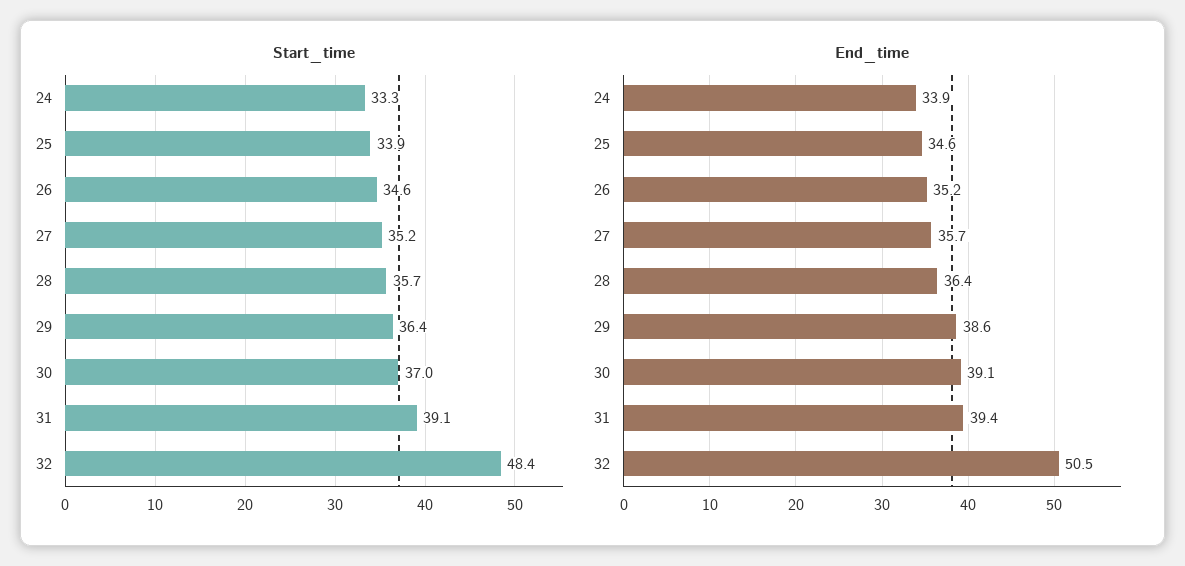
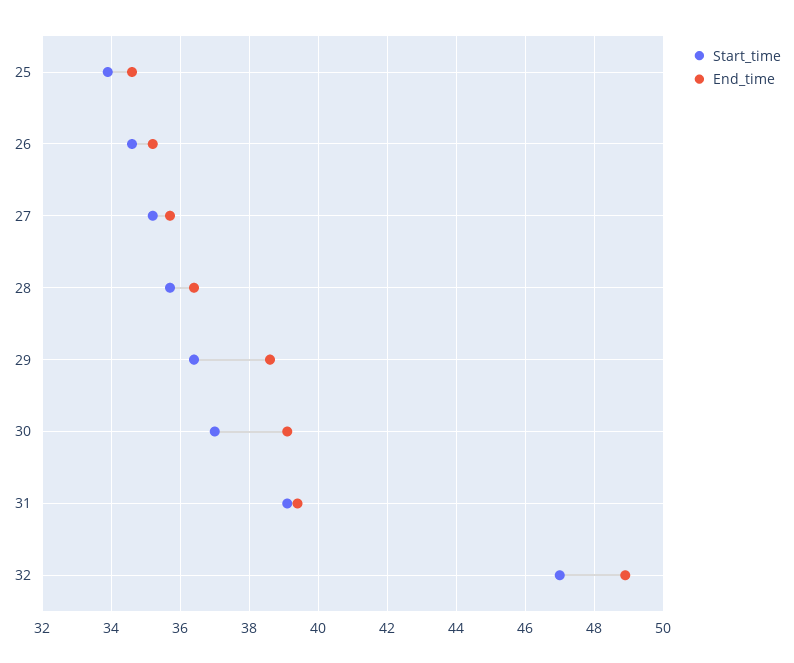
  {
    "Start_time": {
-     "24": 33.3,
      "25": 33.9,
      "26": 34.6,
      "27": 35.2,
      "28": 35.7,
      "29": 36.4,
      "30": 37,
      "31": 39.1,
-     "32": 48.4
+     "32": 47
    },
    "End_time": {
-     "24": 33.9,
      "25": 34.6,
      "26": 35.2,
      "27": 35.7,
      "28": 36.4,
      "29": 38.6,
      "30": 39.1,
      "31": 39.4,
-     "32": 50.5
+     "32": 49
    }
  }

